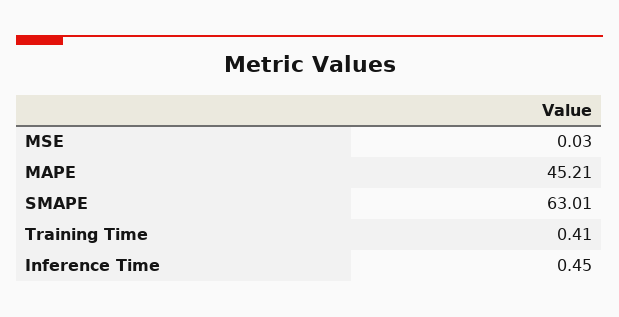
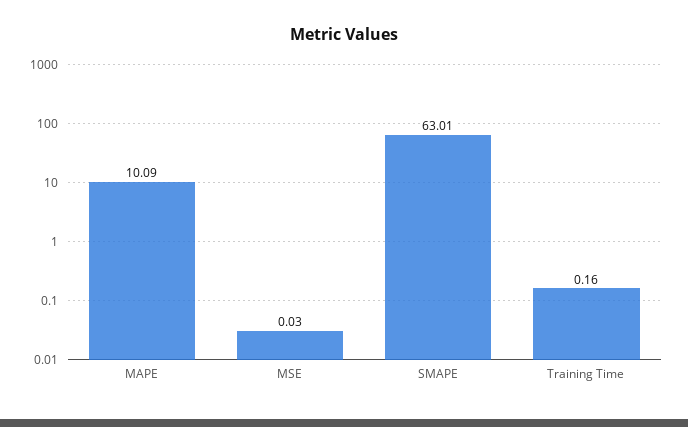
  {
    "MSE": 0.03,
-   "MAPE": 45.21,
+   "MAPE": 10.09,
    "SMAPE": 63.01,
-   "Training Time": 0.41,
+   "Training Time": 0.16
-   "Inference Time": 0.45
  }

